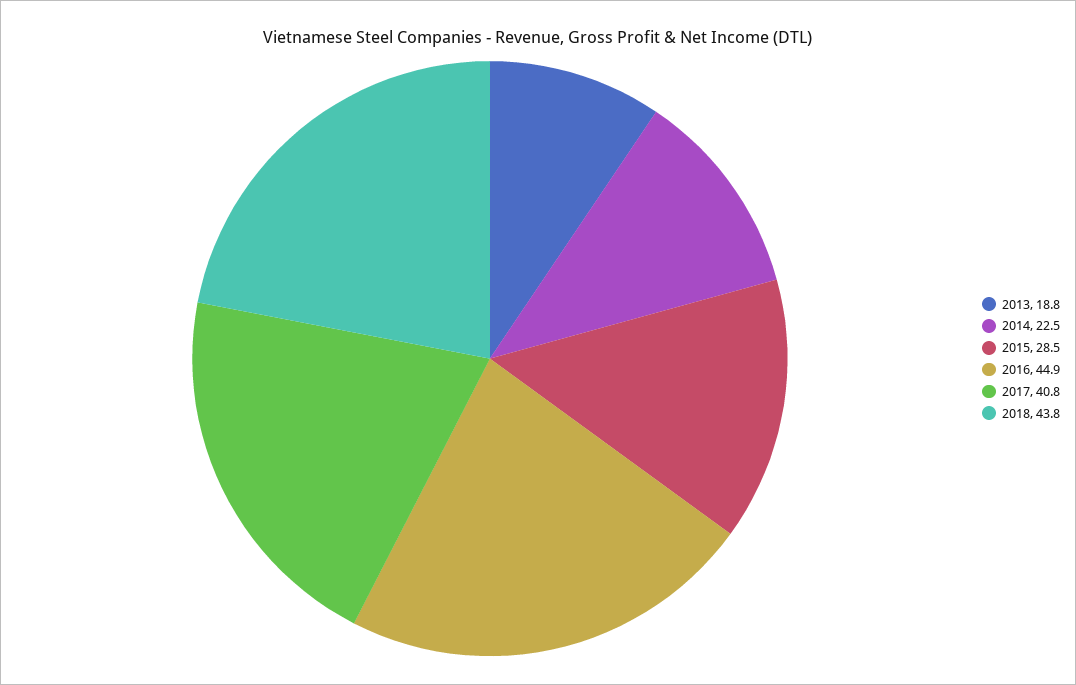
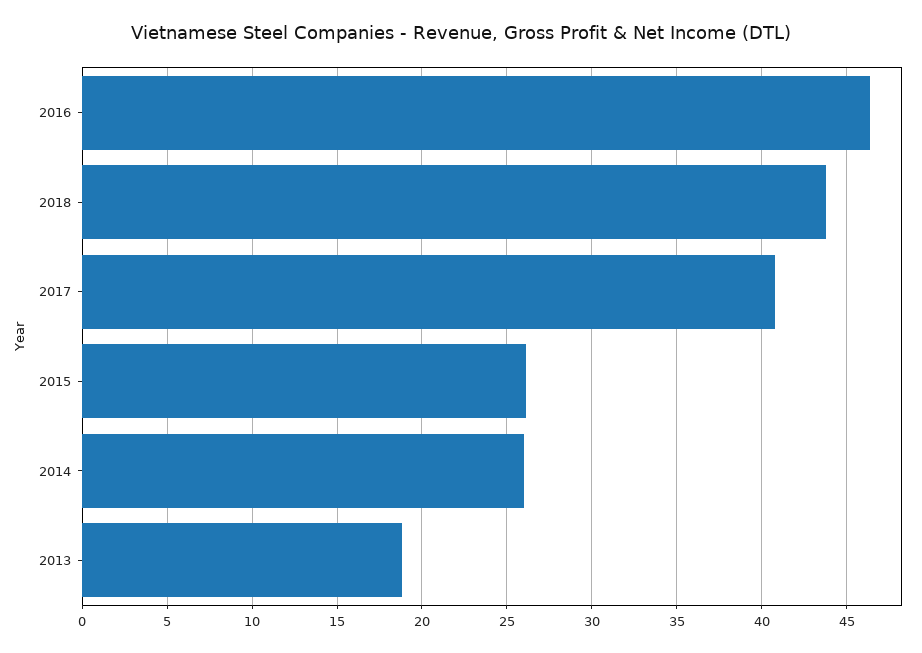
  {
    "2013": 18.8,
-   "2014": 22.5,
+   "2014": 26,
-   "2015": 28.5,
+   "2015": 26,
-   "2016": 44.9,
+   "2016": 46.5,
    "2017": 40.8,
    "2018": 43.8
  }

